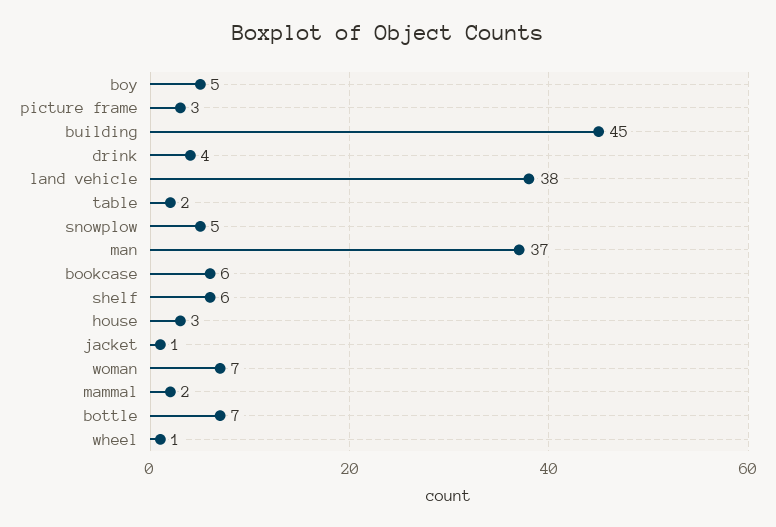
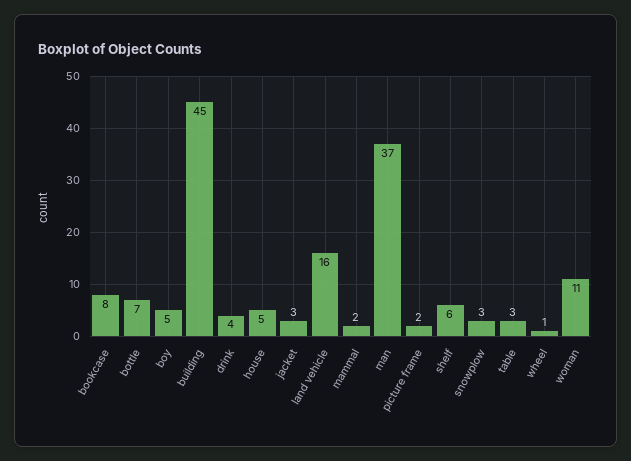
  {
    "boy": 5,
-   "picture frame": 3,
+   "picture frame": 2,
    "building": 45,
    "drink": 4,
-   "land vehicle": 38,
+   "land vehicle": 16,
-   "table": 2,
+   "table": 3,
-   "snowplow": 5,
+   "snowplow": 3,
    "man": 37,
-   "bookcase": 6,
+   "bookcase": 8,
    "shelf": 6,
-   "house": 3,
+   "house": 5,
-   "jacket": 1,
+   "jacket": 3,
-   "woman": 7,
+   "woman": 11,
    "mammal": 2,
    "bottle": 7,
    "wheel": 1
  }

